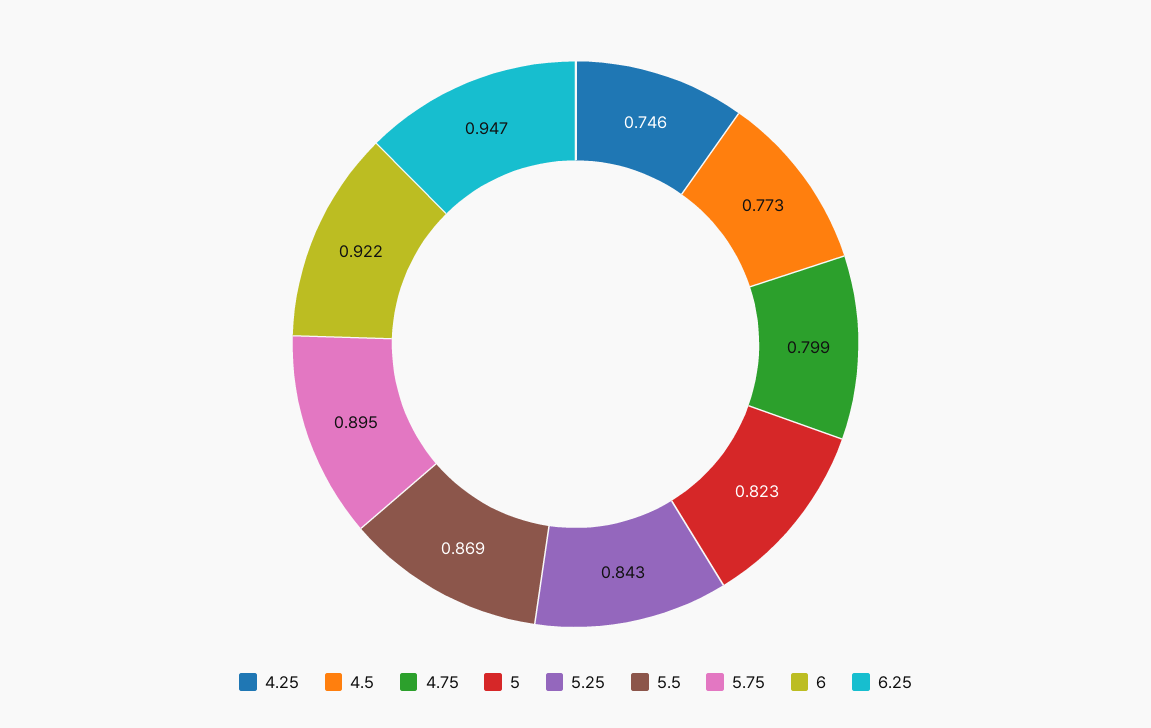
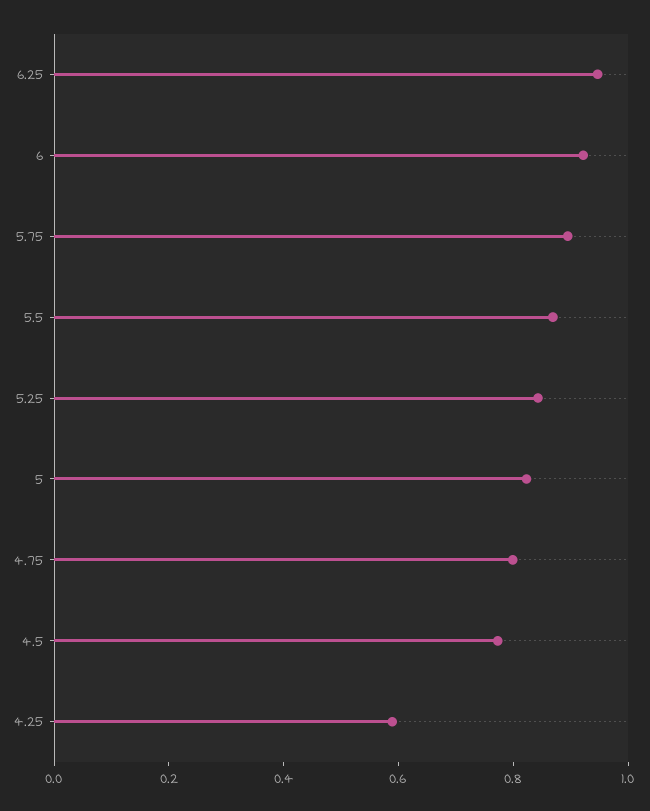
  {
-   "4.25": 0.746,
+   "4.25": 0.6,
    "4.5": 0.773,
    "4.75": 0.799,
    "5": 0.823,
    "5.25": 0.843,
    "5.5": 0.869,
    "5.75": 0.895,
    "6": 0.922,
    "6.25": 0.947
  }

